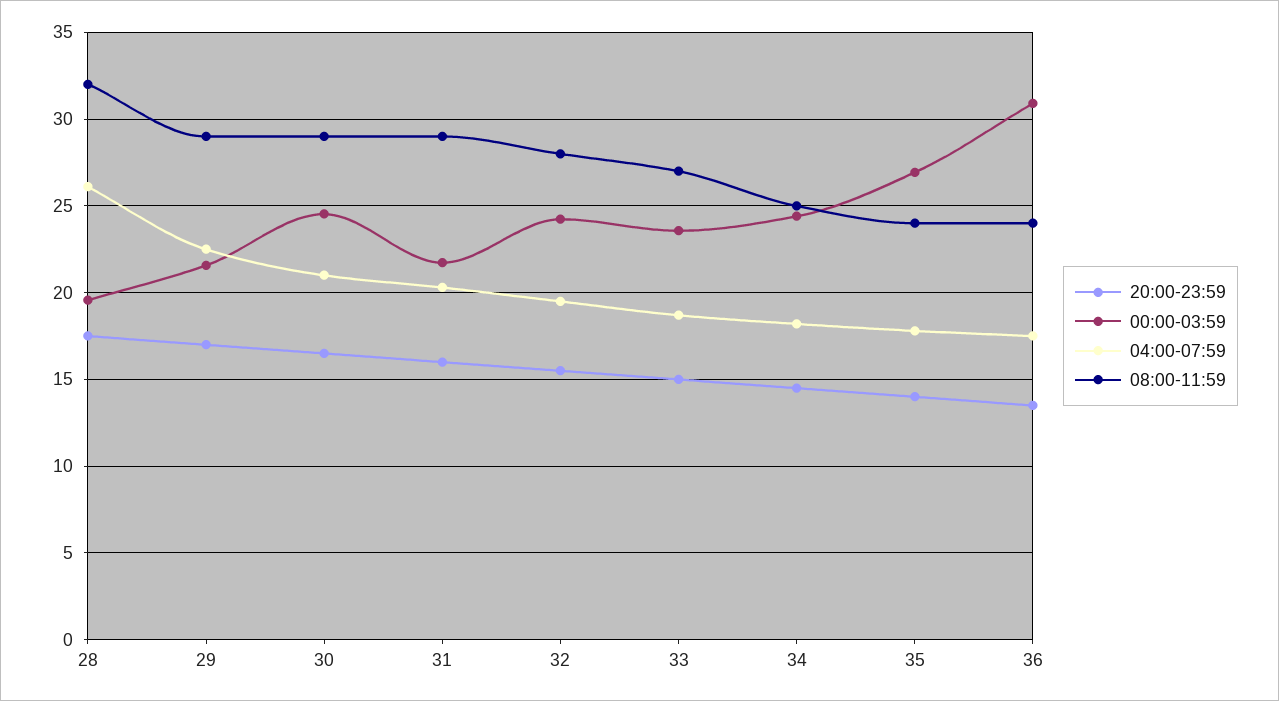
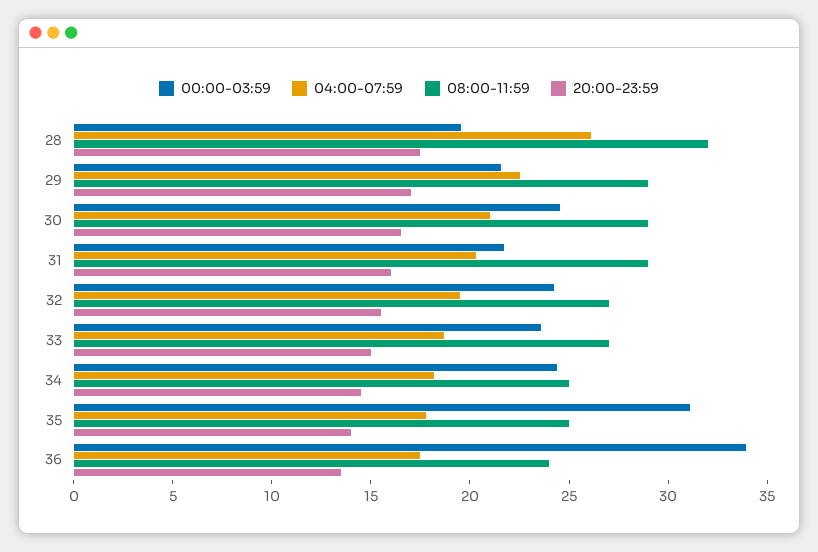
  {
    "20:00-23:59": {
      "28": 17.5,
      "29": 17,
      "30": 16.5,
      "31": 16,
      "32": 15.5,
      "33": 15,
      "34": 14.5,
      "35": 14,
      "36": 13.5
    },
    "00:00-03:59": {
      "28": 19.5,
      "29": 21.5,
      "30": 24.5,
      "31": 21.5,
      "32": 24,
      "33": 23.5,
      "34": 24.5,
-     "35": 27,
+     "35": 31,
-     "36": 31
+     "36": 34
    },
    "04:00-07:59": {
      "28": 26,
      "29": 22.5,
      "30": 21,
      "31": 20.5,
      "32": 19.5,
      "33": 18.5,
      "34": 18,
      "35": 18,
      "36": 17.5
    },
    "08:00-11:59": {
      "28": 32,
      "29": 29,
      "30": 29,
      "31": 29,
-     "32": 28,
+     "32": 27,
      "33": 27,
      "34": 25,
-     "35": 24,
+     "35": 25,
      "36": 24
    }
  }

